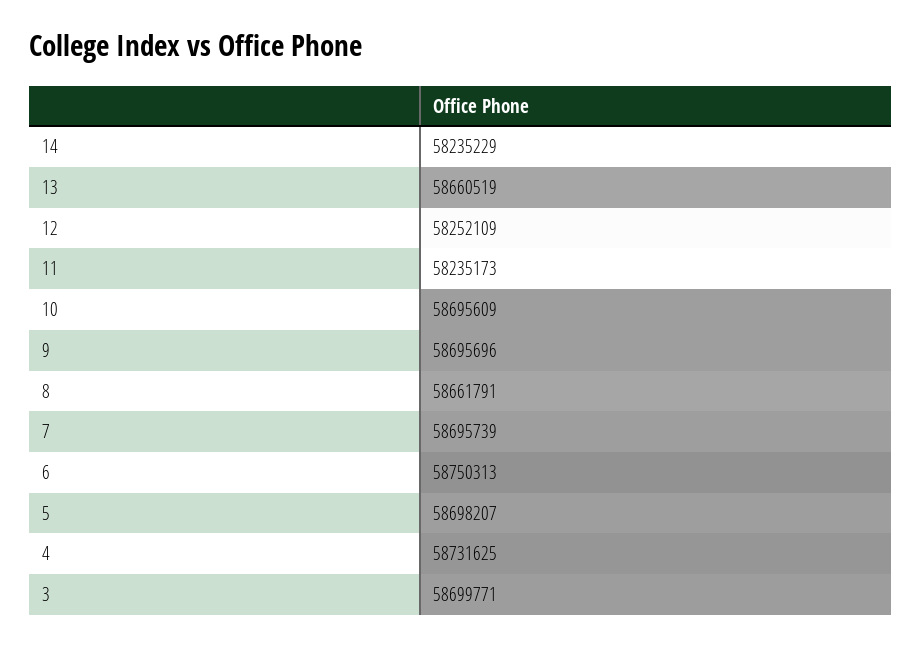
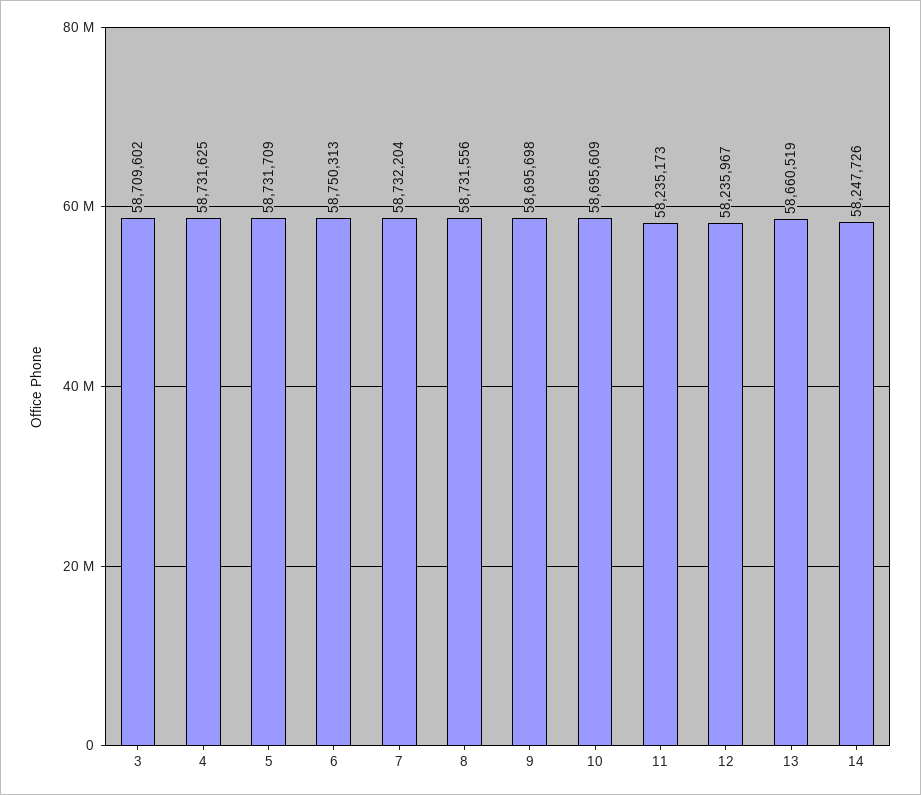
  {
-   "14": 58235229,
+   "14": 58247726,
    "13": 58660519,
-   "12": 58252109,
+   "12": 58235967,
    "11": 58235173,
    "10": 58695609,
-   "9": 58695696,
+   "9": 58695698,
-   "8": 58661791,
+   "8": 58731556,
-   "7": 58695739,
+   "7": 58732204,
    "6": 58750313,
-   "5": 58698207,
+   "5": 58731709,
    "4": 58731625,
-   "3": 58699771
+   "3": 58709602
  }

